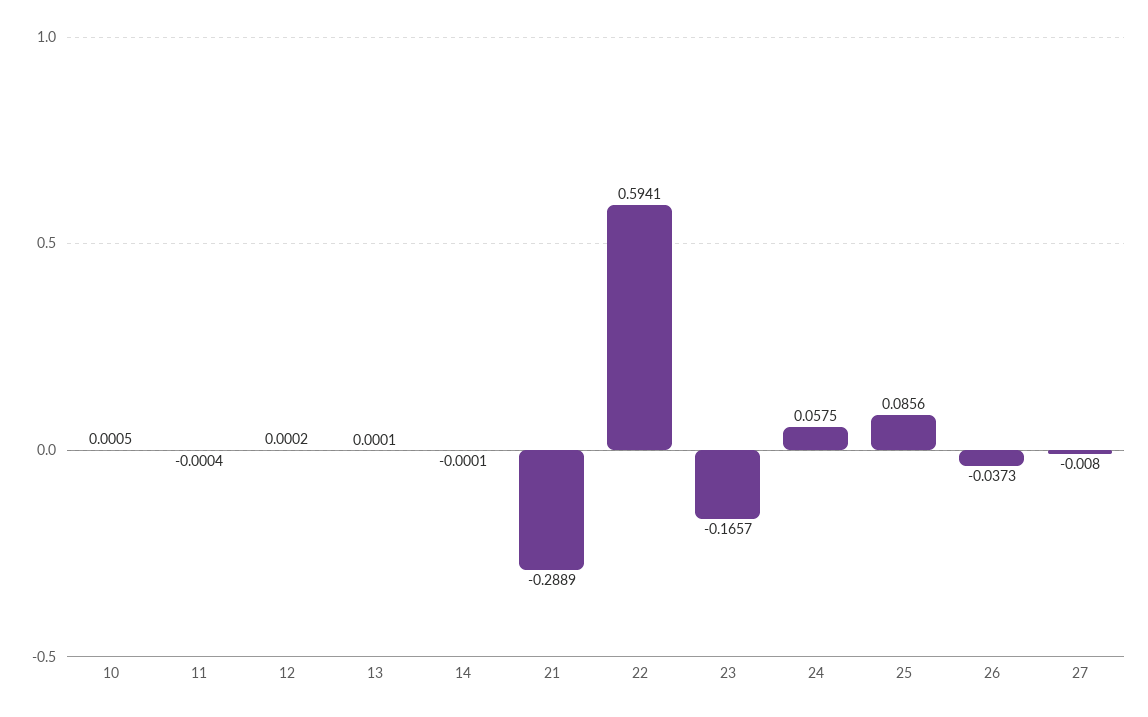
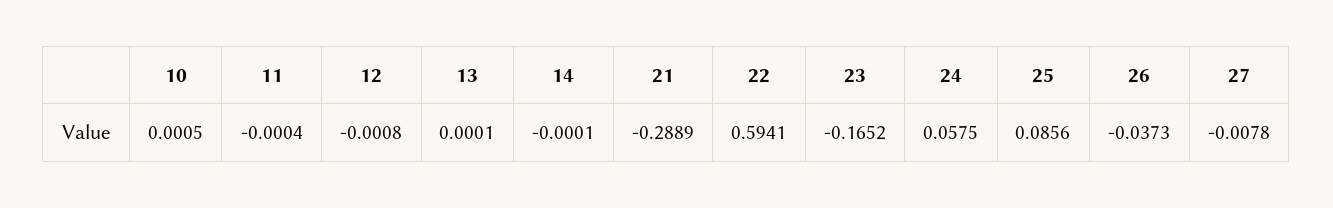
  {
    "10": 0.0005,
    "11": -0.0004,
-   "12": 0.0002,
+   "12": -0.0008,
    "13": 0.0001,
    "14": -0.0001,
    "21": -0.2889,
    "22": 0.5941,
-   "23": -0.1657,
+   "23": -0.1652,
    "24": 0.0575,
    "25": 0.0856,
    "26": -0.0373,
-   "27": -0.008
+   "27": -0.0078
  }

